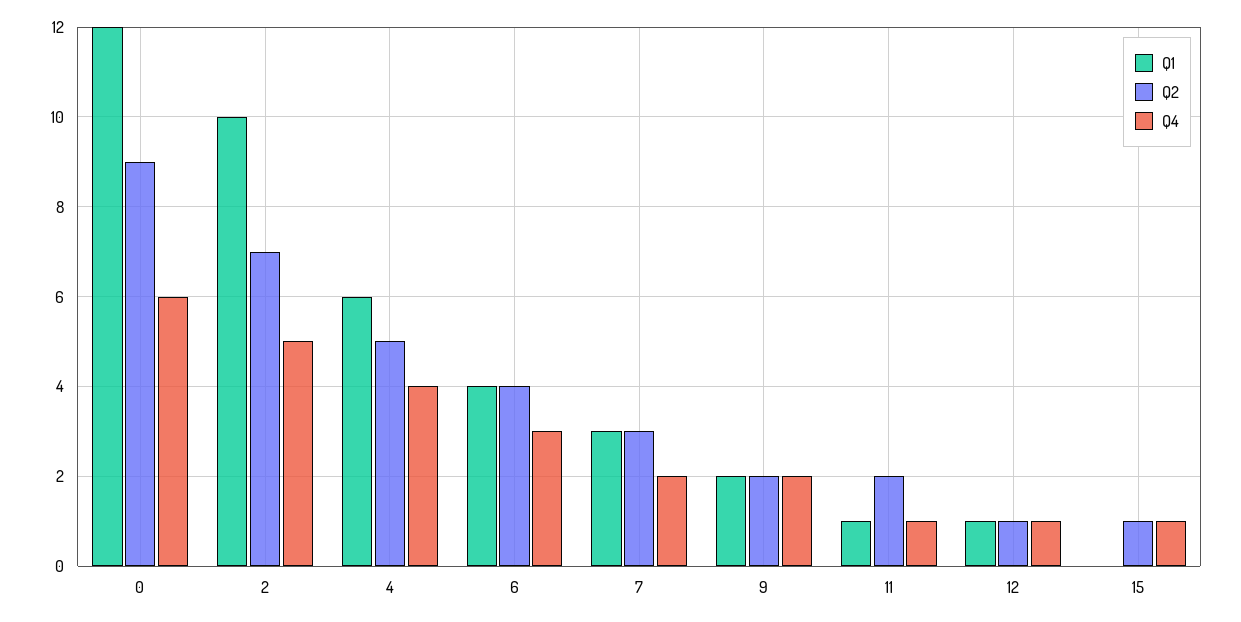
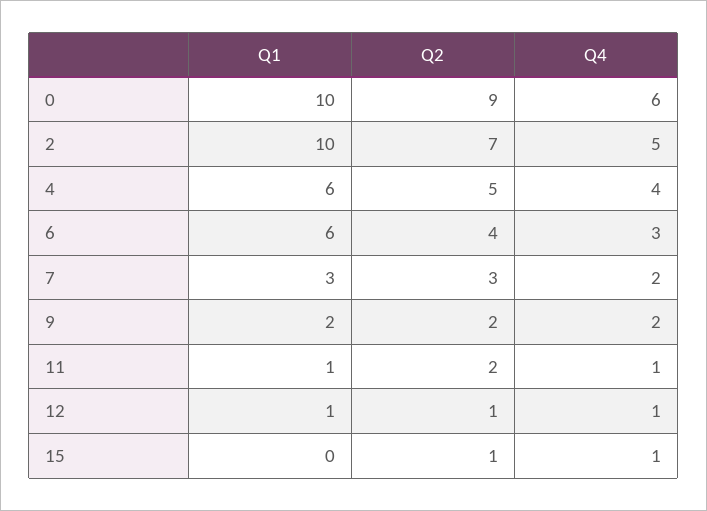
  {
    "Q1": {
-     "0": 12,
+     "0": 10,
      "2": 10,
      "4": 6,
-     "6": 4,
+     "6": 6,
      "7": 3,
      "9": 2,
      "11": 1,
      "12": 1,
      "15": 0
    },
    "Q2": {
      "0": 9,
      "2": 7,
      "4": 5,
      "6": 4,
      "7": 3,
      "9": 2,
      "11": 2,
      "12": 1,
      "15": 1
    },
    "Q4": {
      "0": 6,
      "2": 5,
      "4": 4,
      "6": 3,
      "7": 2,
      "9": 2,
      "11": 1,
      "12": 1,
      "15": 1
    }
  }

